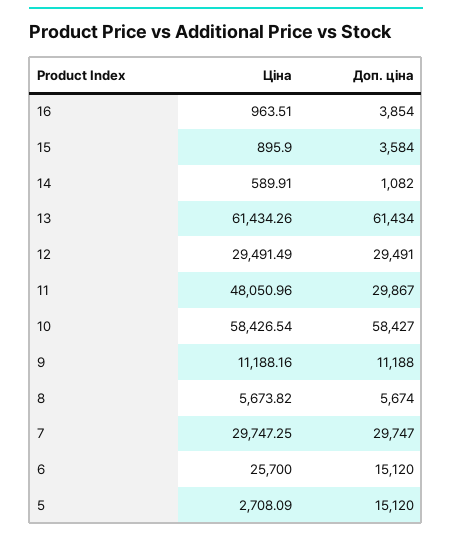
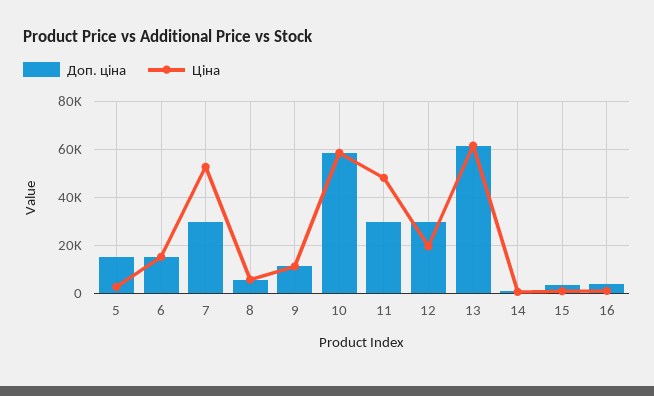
  {
    "Ціна": {
      "16": 963.51,
      "15": 895.9,
      "14": 589.91,
      "13": 61434.26,
-     "12": 29491.49,
+     "12": 20000,
      "11": 48050.96,
      "10": 58426.54,
      "9": 11188.16,
      "8": 5673.82,
-     "7": 29747.25,
+     "7": 52500,
-     "6": 25700,
+     "6": 15000,
      "5": 2708.09
    },
    "Доп. ціна": {
      "16": 3854,
      "15": 3584,
      "14": 1082,
      "13": 61434,
      "12": 29491,
      "11": 29867,
      "10": 58427,
      "9": 11188,
      "8": 5674,
      "7": 29747,
      "6": 15120,
      "5": 15120
    }
  }

